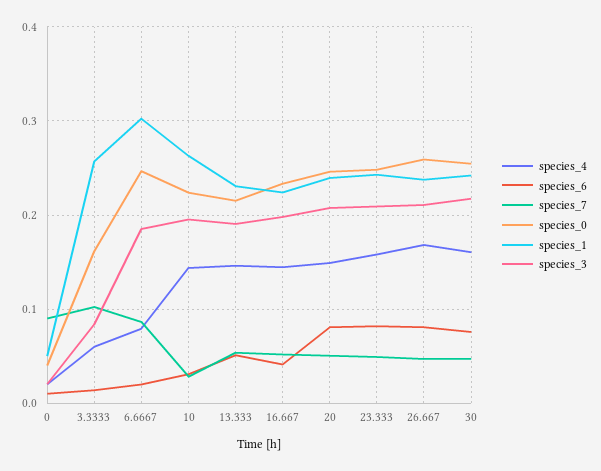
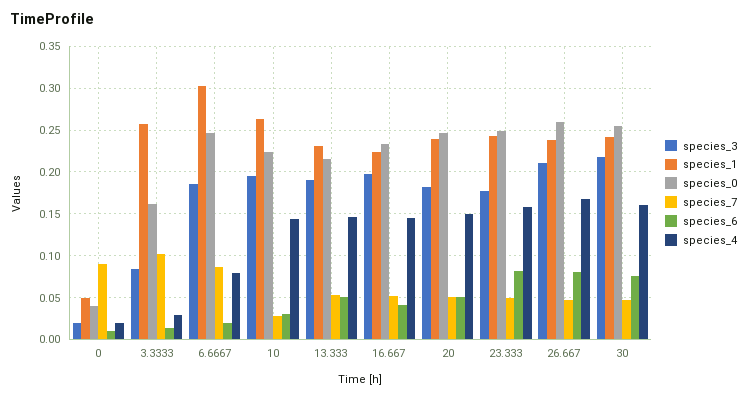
  {
    "species_4": {
      "0": 0.02,
-     "3.3333": 0.06,
+     "3.3333": 0.03,
      "6.6667": 0.08,
      "10": 0.14,
      "13.333": 0.15,
      "16.667": 0.14,
      "20": 0.15,
      "23.333": 0.16,
      "26.667": 0.17,
      "30": 0.16
    },
    "species_6": {
      "0": 0.01,
      "3.3333": 0.01,
      "6.6667": 0.02,
      "10": 0.03,
      "13.333": 0.05,
      "16.667": 0.04,
-     "20": 0.08,
+     "20": 0.05,
      "23.333": 0.08,
      "26.667": 0.08,
      "30": 0.08
    },
    "species_7": {
      "0": 0.09,
      "3.3333": 0.1,
      "6.6667": 0.09,
      "10": 0.03,
      "13.333": 0.05,
      "16.667": 0.05,
      "20": 0.05,
      "23.333": 0.05,
      "26.667": 0.05,
      "30": 0.05
    },
    "species_0": {
      "0": 0.04,
      "3.3333": 0.16,
      "6.6667": 0.25,
      "10": 0.22,
      "13.333": 0.22,
      "16.667": 0.23,
      "20": 0.25,
      "23.333": 0.25,
      "26.667": 0.26,
      "30": 0.25
    },
    "species_1": {
      "0": 0.05,
      "3.3333": 0.26,
      "6.6667": 0.3,
      "10": 0.26,
      "13.333": 0.23,
      "16.667": 0.22,
      "20": 0.24,
      "23.333": 0.24,
      "26.667": 0.24,
      "30": 0.24
    },
    "species_3": {
      "0": 0.02,
      "3.3333": 0.08,
      "6.6667": 0.19,
      "10": 0.2,
      "13.333": 0.19,
      "16.667": 0.2,
-     "20": 0.21,
+     "20": 0.18,
-     "23.333": 0.21,
+     "23.333": 0.18,
      "26.667": 0.21,
      "30": 0.22
    }
  }

